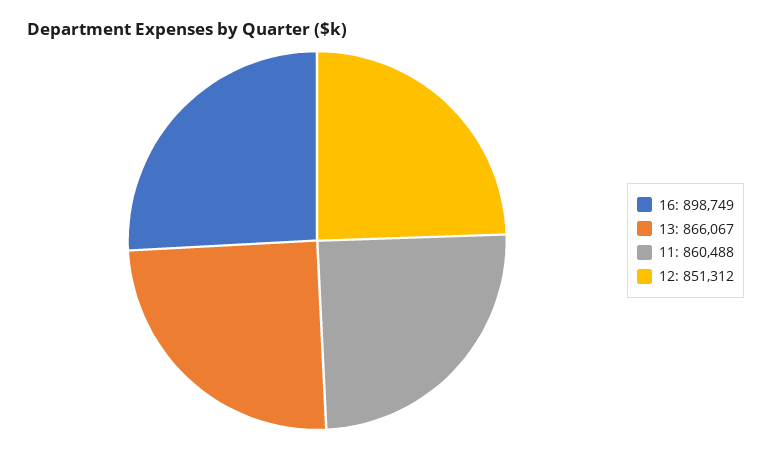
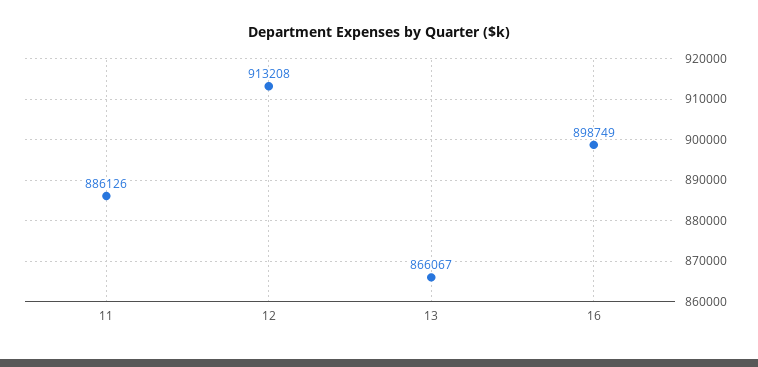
  {
    "16": 898749,
    "13": 866067,
-   "11": 860488,
+   "11": 886126,
-   "12": 851312
+   "12": 913208
  }

